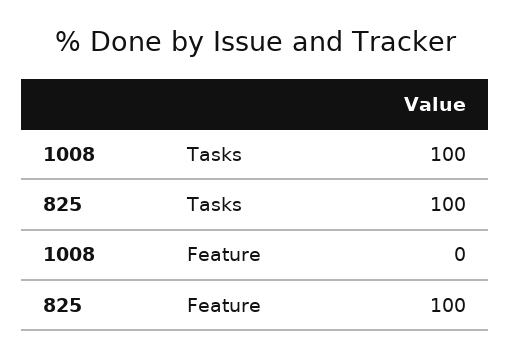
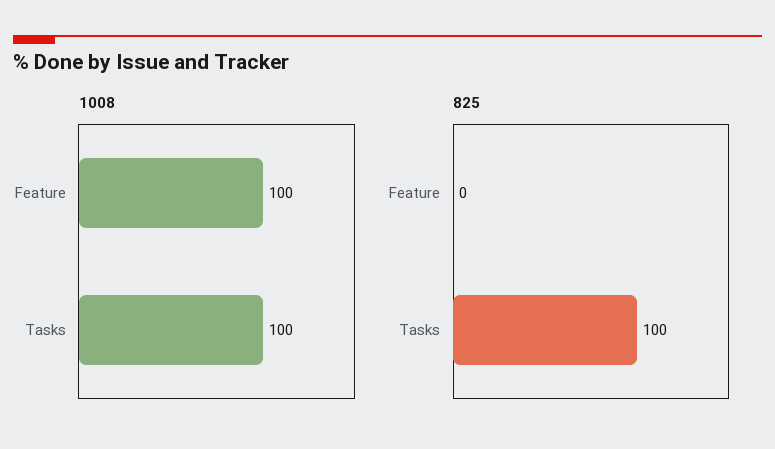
  {
    "1008": {
      "Tasks": 100,
-     "Feature": 0
+     "Feature": 100
    },
    "825": {
      "Tasks": 100,
-     "Feature": 100
+     "Feature": 0
    }
  }

